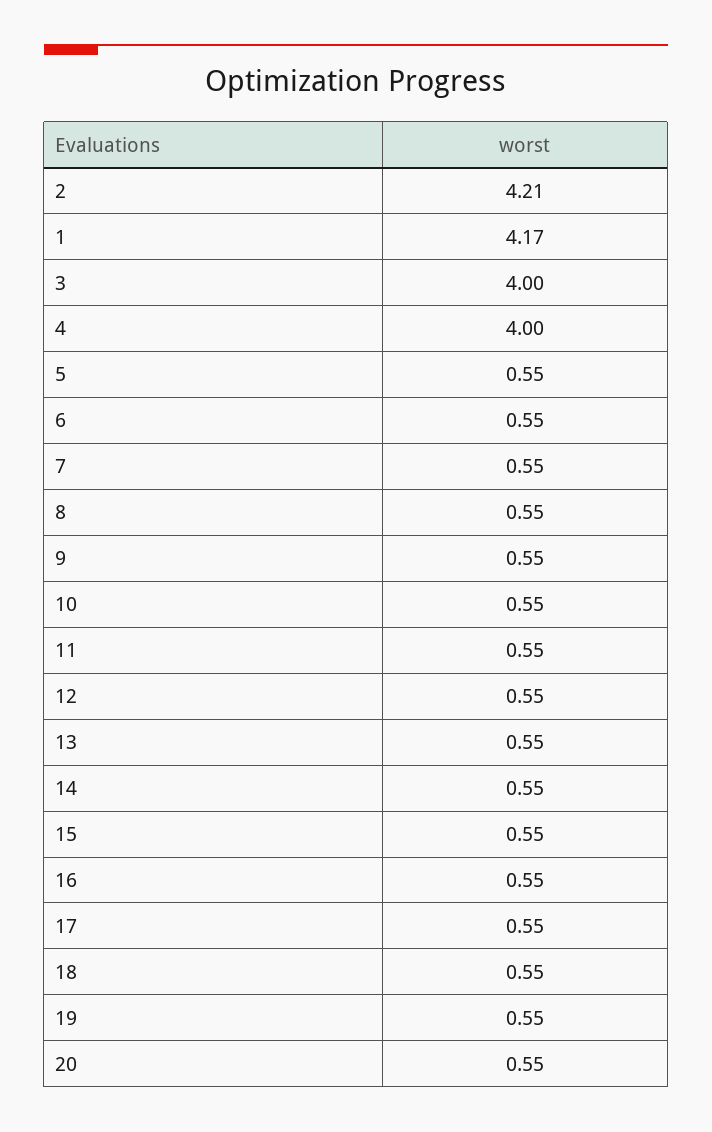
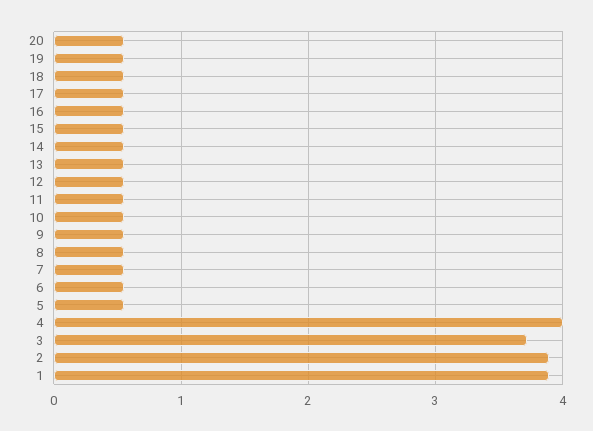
  {
-   "2": 4.21,
+   "2": 3.9,
-   "1": 4.17,
+   "1": 3.9,
-   "3": 4,
+   "3": 3.7,
    "4": 4,
    "5": 0.55,
    "6": 0.55,
    "7": 0.55,
    "8": 0.55,
    "9": 0.55,
    "10": 0.55,
    "11": 0.55,
    "12": 0.55,
    "13": 0.55,
    "14": 0.55,
    "15": 0.55,
    "16": 0.55,
    "17": 0.55,
    "18": 0.55,
    "19": 0.55,
    "20": 0.55
  }

